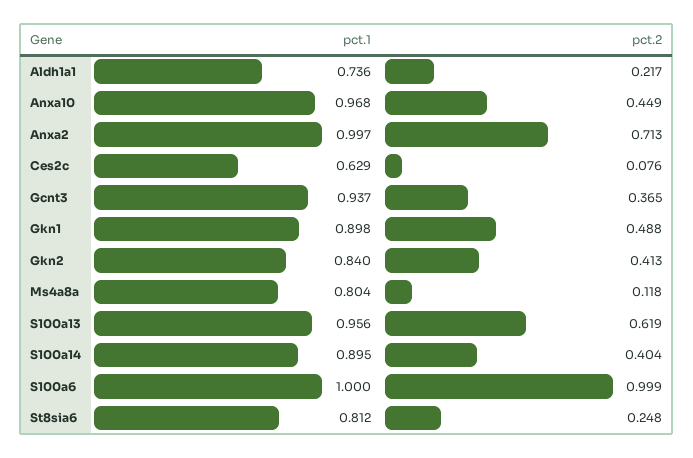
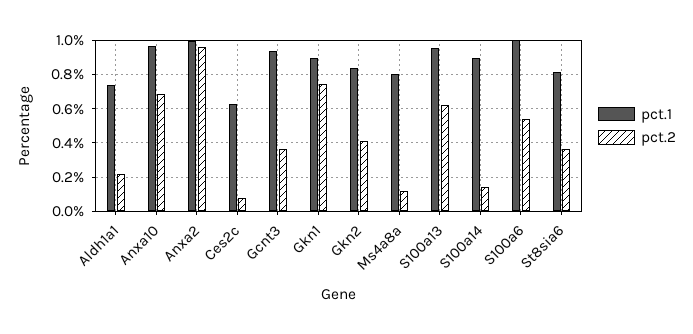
  {
    "pct.1": {
      "Aldh1a1": 0.736,
      "Anxa10": 0.968,
      "Anxa2": 0.997,
      "Ces2c": 0.629,
      "Gcnt3": 0.937,
      "Gkn1": 0.898,
      "Gkn2": 0.84,
      "Ms4a8a": 0.804,
      "S100a13": 0.956,
      "S100a14": 0.895,
      "S100a6": 1,
      "St8sia6": 0.812
    },
    "pct.2": {
      "Aldh1a1": 0.217,
-     "Anxa10": 0.449,
+     "Anxa10": 0.7,
-     "Anxa2": 0.713,
+     "Anxa2": 0.95,
      "Ces2c": 0.076,
      "Gcnt3": 0.365,
-     "Gkn1": 0.488,
+     "Gkn1": 0.75,
      "Gkn2": 0.413,
      "Ms4a8a": 0.118,
      "S100a13": 0.619,
-     "S100a14": 0.404,
+     "S100a14": 0.15,
-     "S100a6": 0.999,
+     "S100a6": 0.55,
-     "St8sia6": 0.248
+     "St8sia6": 0.35
    }
  }

